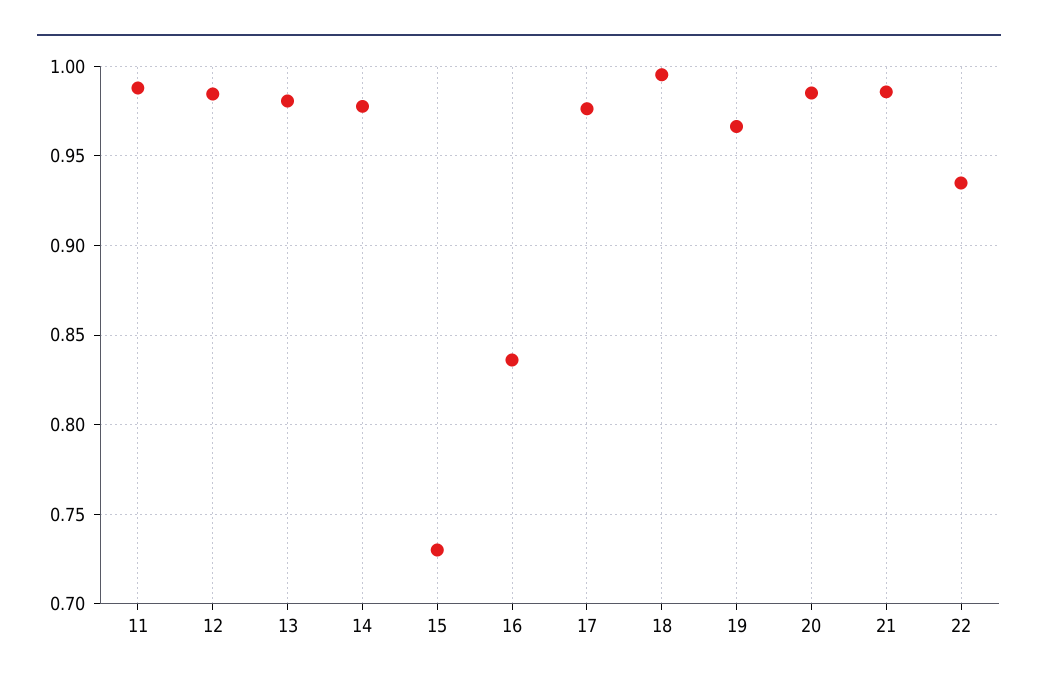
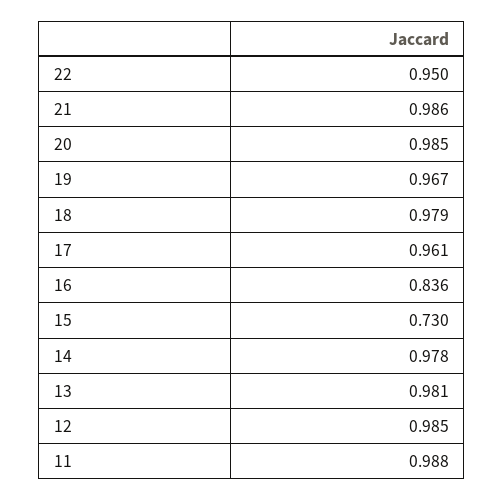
  {
    "11": 0.988,
    "12": 0.985,
    "13": 0.981,
    "14": 0.978,
    "15": 0.73,
    "16": 0.836,
-   "17": 0.975,
+   "17": 0.961,
-   "18": 0.995,
+   "18": 0.979,
    "19": 0.967,
    "20": 0.985,
    "21": 0.986,
-   "22": 0.935
+   "22": 0.95
  }

